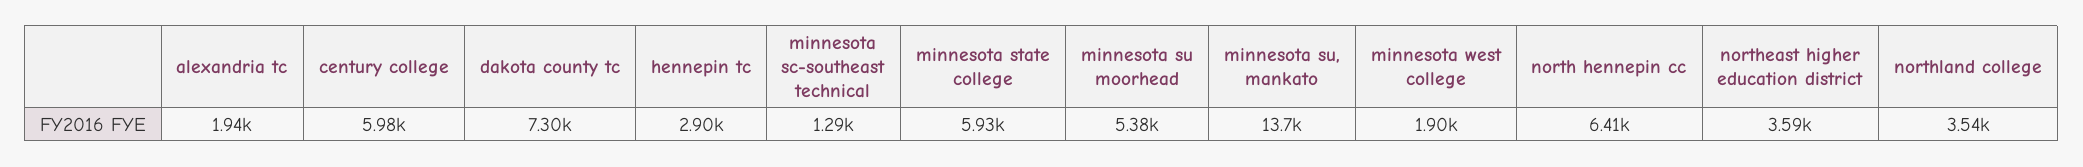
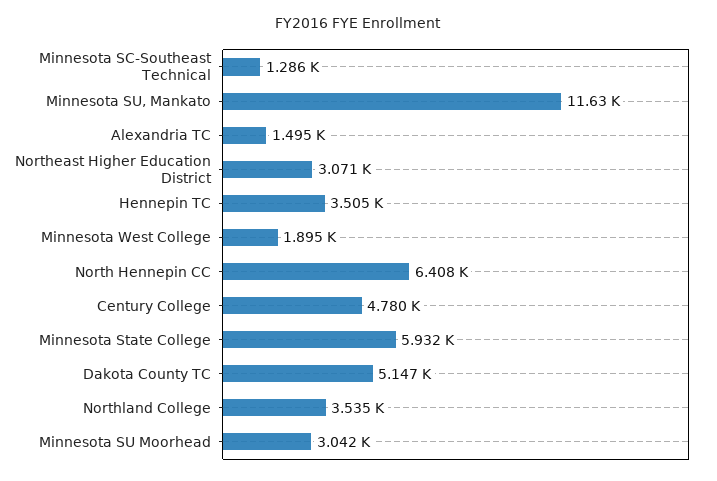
  {
-   "alexandria tc": 1940,
+   "alexandria tc": 1495,
-   "century college": 5980,
+   "century college": 4780,
-   "dakota county tc": 7300,
+   "dakota county tc": 5147,
-   "hennepin tc": 2900,
+   "hennepin tc": 3505,
    "minnesota sc-southeast technical": 1286,
    "minnesota state college": 5932,
-   "minnesota su moorhead": 5380,
+   "minnesota su moorhead": 3042,
-   "minnesota su, mankato": 13700,
+   "minnesota su, mankato": 11630,
    "minnesota west college": 1895,
    "north hennepin cc": 6408,
-   "northeast higher education district": 3590,
+   "northeast higher education district": 3071,
    "northland college": 3535
  }

